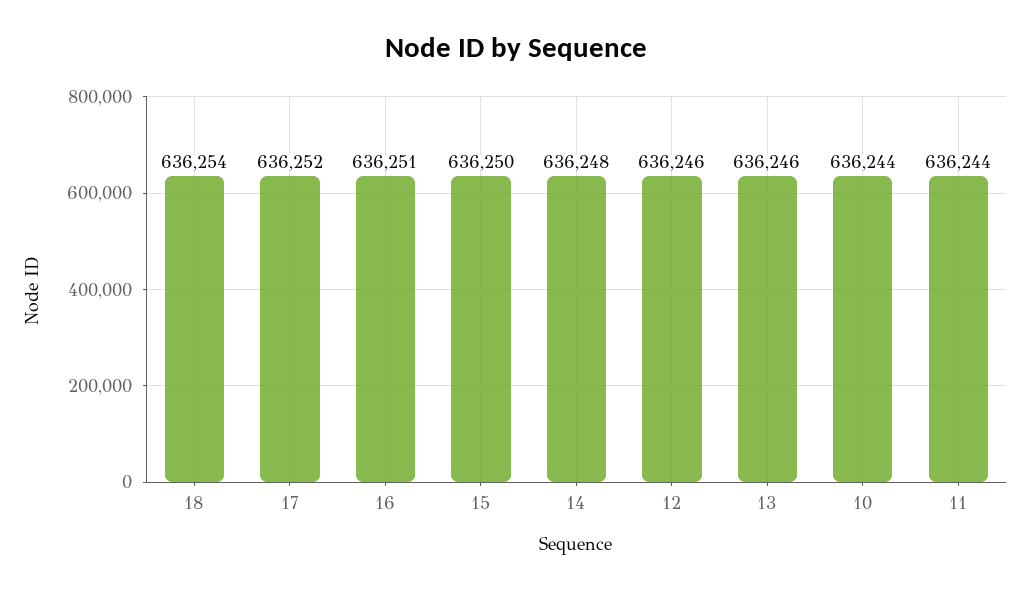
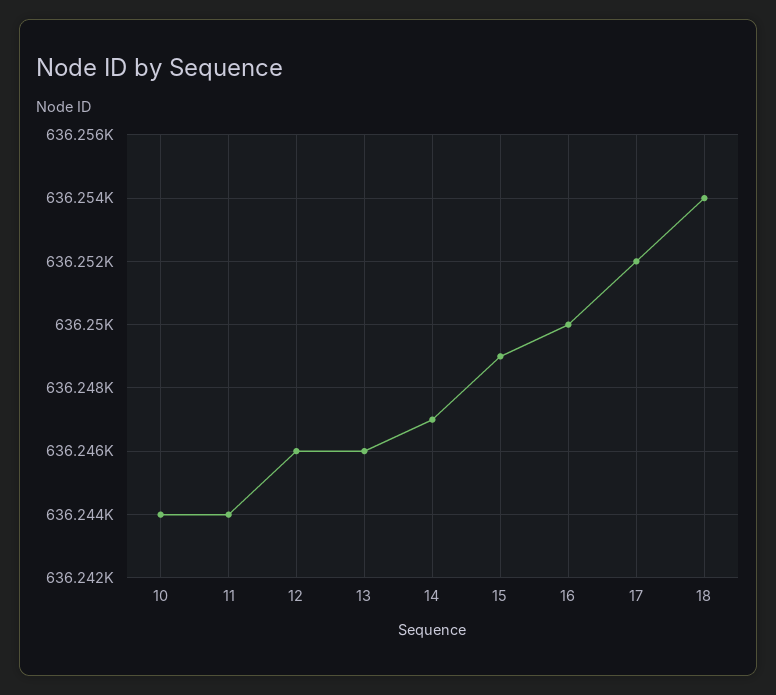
  {
    "18": 636254,
    "17": 636252,
-   "16": 636251,
+   "16": 636250,
-   "15": 636250,
+   "15": 636249,
-   "14": 636248,
+   "14": 636247,
    "12": 636246,
    "13": 636246,
    "10": 636244,
    "11": 636244
  }

